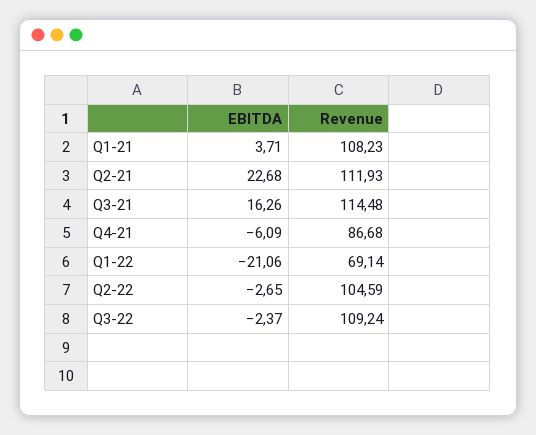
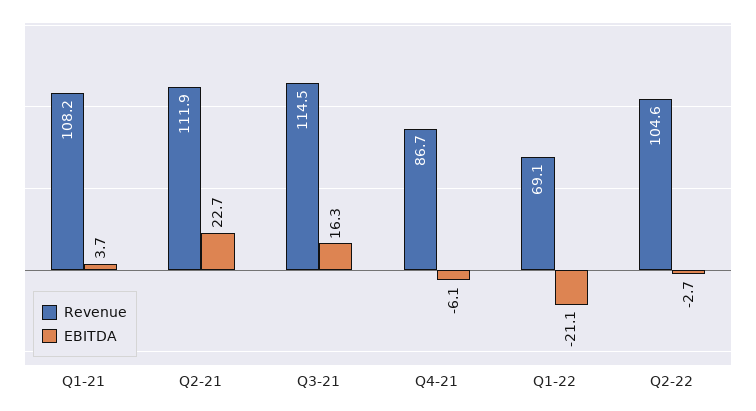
  {
    "EBITDA": {
      "Q1-21": 3.71,
      "Q2-21": 22.68,
      "Q3-21": 16.26,
      "Q4-21": -6.09,
      "Q1-22": -21.06,
-     "Q2-22": -2.65,
+     "Q2-22": -2.65
-     "Q3-22": -2.37
    },
    "Revenue": {
      "Q1-21": 108.23,
      "Q2-21": 111.93,
      "Q3-21": 114.48,
      "Q4-21": 86.68,
      "Q1-22": 69.14,
-     "Q2-22": 104.59,
+     "Q2-22": 104.59
-     "Q3-22": 109.24
    }
  }

